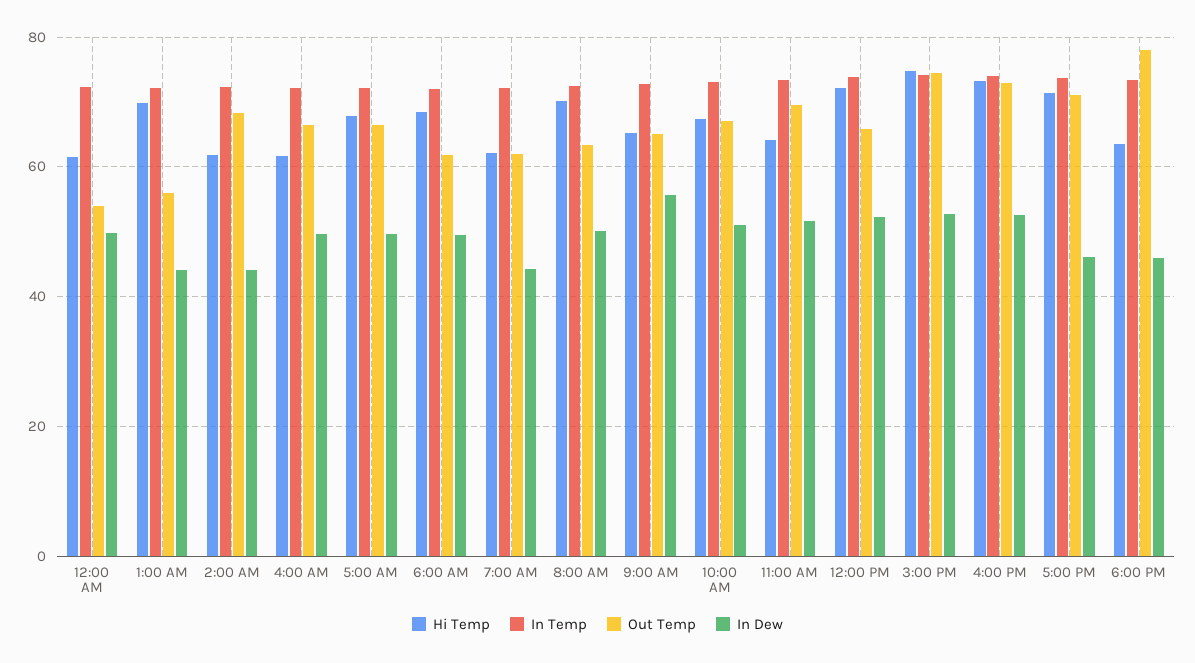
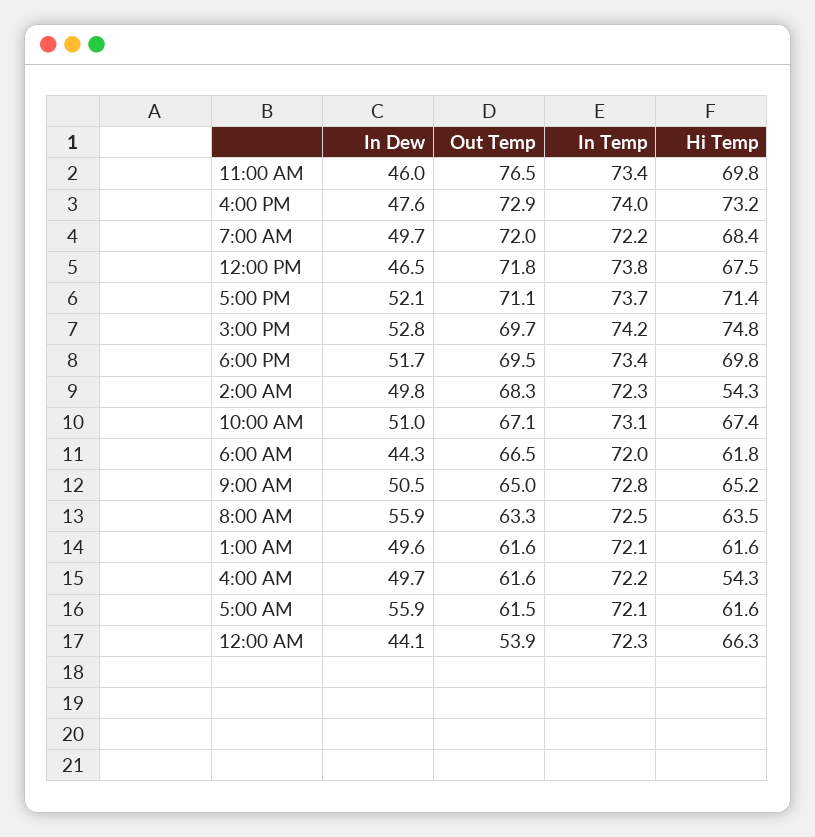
  {
    "Hi Temp": {
-     "12:00 AM": 62,
+     "12:00 AM": 66.3,
-     "1:00 AM": 70,
+     "1:00 AM": 61.6,
-     "2:00 AM": 62,
+     "2:00 AM": 54.3,
-     "4:00 AM": 62,
+     "4:00 AM": 54.3,
-     "5:00 AM": 68,
+     "5:00 AM": 61.6,
-     "6:00 AM": 68,
+     "6:00 AM": 61.8,
-     "7:00 AM": 62,
+     "7:00 AM": 68.4,
-     "8:00 AM": 70,
+     "8:00 AM": 63.5,
      "9:00 AM": 65.2,
      "10:00 AM": 67.4,
-     "11:00 AM": 64,
+     "11:00 AM": 69.8,
-     "12:00 PM": 72,
+     "12:00 PM": 67.5,
      "3:00 PM": 74.8,
      "4:00 PM": 73.2,
      "5:00 PM": 71.4,
-     "6:00 PM": 64
+     "6:00 PM": 69.8
    },
    "In Temp": {
      "12:00 AM": 72.3,
      "1:00 AM": 72.1,
      "2:00 AM": 72.3,
      "4:00 AM": 72.2,
      "5:00 AM": 72.1,
      "6:00 AM": 72,
      "7:00 AM": 72.2,
      "8:00 AM": 72.5,
      "9:00 AM": 72.8,
      "10:00 AM": 73.1,
      "11:00 AM": 73.4,
      "12:00 PM": 73.8,
      "3:00 PM": 74.2,
      "4:00 PM": 74,
      "5:00 PM": 73.7,
      "6:00 PM": 73.4
    },
    "Out Temp": {
      "12:00 AM": 53.9,
-     "1:00 AM": 56,
+     "1:00 AM": 61.6,
      "2:00 AM": 68.3,
-     "4:00 AM": 66,
+     "4:00 AM": 61.6,
-     "5:00 AM": 66,
+     "5:00 AM": 61.5,
-     "6:00 AM": 62,
+     "6:00 AM": 66.5,
-     "7:00 AM": 62,
+     "7:00 AM": 72,
      "8:00 AM": 63.3,
      "9:00 AM": 65,
      "10:00 AM": 67.1,
-     "11:00 AM": 70,
+     "11:00 AM": 76.5,
-     "12:00 PM": 66,
+     "12:00 PM": 71.8,
-     "3:00 PM": 74,
+     "3:00 PM": 69.7,
      "4:00 PM": 72.9,
      "5:00 PM": 71.1,
-     "6:00 PM": 78
+     "6:00 PM": 69.5
    },
    "In Dew": {
-     "12:00 AM": 50,
+     "12:00 AM": 44.1,
-     "1:00 AM": 44,
+     "1:00 AM": 49.6,
-     "2:00 AM": 44,
+     "2:00 AM": 49.8,
      "4:00 AM": 49.7,
-     "5:00 AM": 50,
+     "5:00 AM": 55.9,
-     "6:00 AM": 50,
+     "6:00 AM": 44.3,
-     "7:00 AM": 44,
+     "7:00 AM": 49.7,
-     "8:00 AM": 50,
+     "8:00 AM": 55.9,
-     "9:00 AM": 56,
+     "9:00 AM": 50.5,
      "10:00 AM": 51,
-     "11:00 AM": 52,
+     "11:00 AM": 46,
-     "12:00 PM": 52,
+     "12:00 PM": 46.5,
      "3:00 PM": 52.8,
-     "4:00 PM": 52,
+     "4:00 PM": 47.6,
-     "5:00 PM": 46,
+     "5:00 PM": 52.1,
-     "6:00 PM": 46
+     "6:00 PM": 51.7
    }
  }

